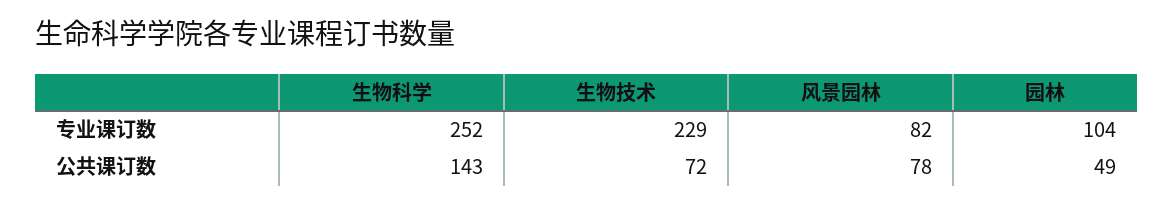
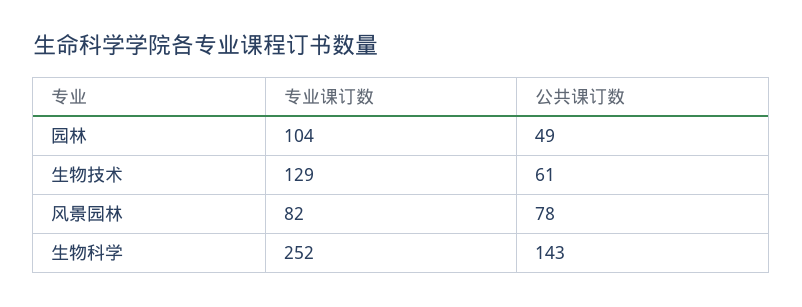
  {
    "生物科学": {
      "专业课订数": 252,
      "公共课订数": 143
    },
    "生物技术": {
-     "专业课订数": 229,
+     "专业课订数": 129,
-     "公共课订数": 72
+     "公共课订数": 61
    },
    "风景园林": {
      "专业课订数": 82,
      "公共课订数": 78
    },
    "园林": {
      "专业课订数": 104,
      "公共课订数": 49
    }
  }

